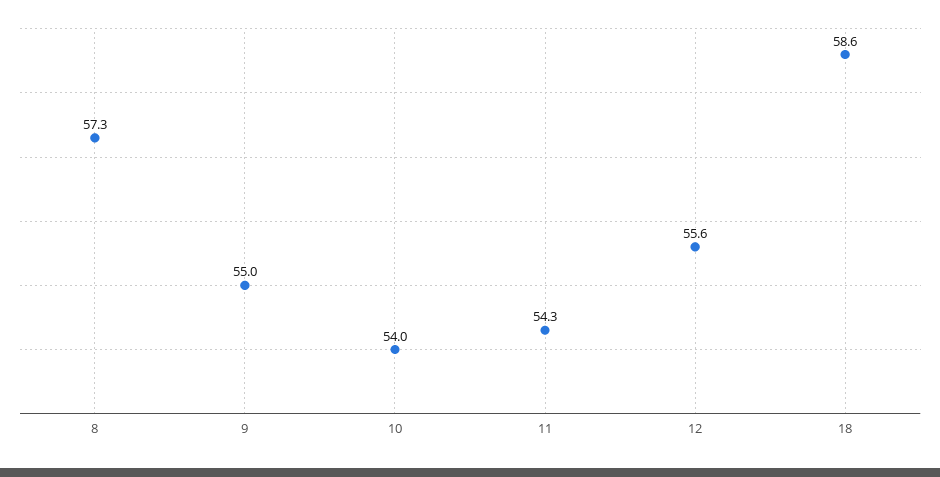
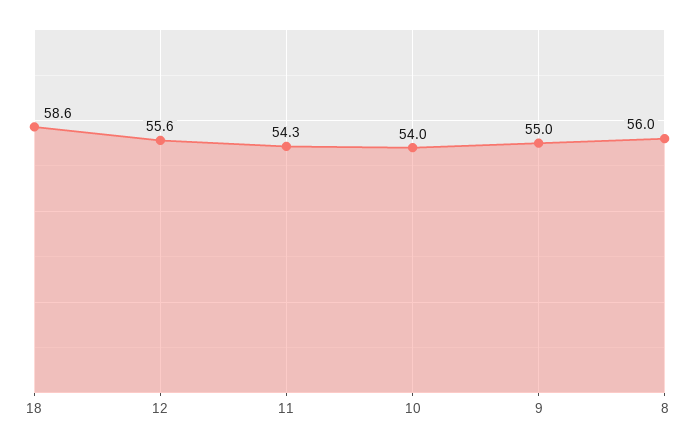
  {
-   "8": 57.3,
+   "8": 56,
    "9": 55,
    "10": 54,
    "11": 54.3,
    "12": 55.6,
    "18": 58.6
  }

